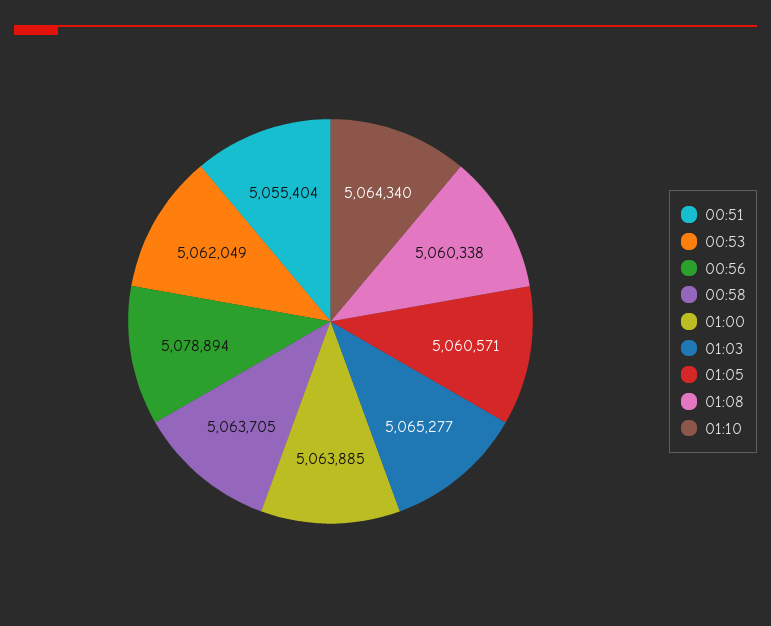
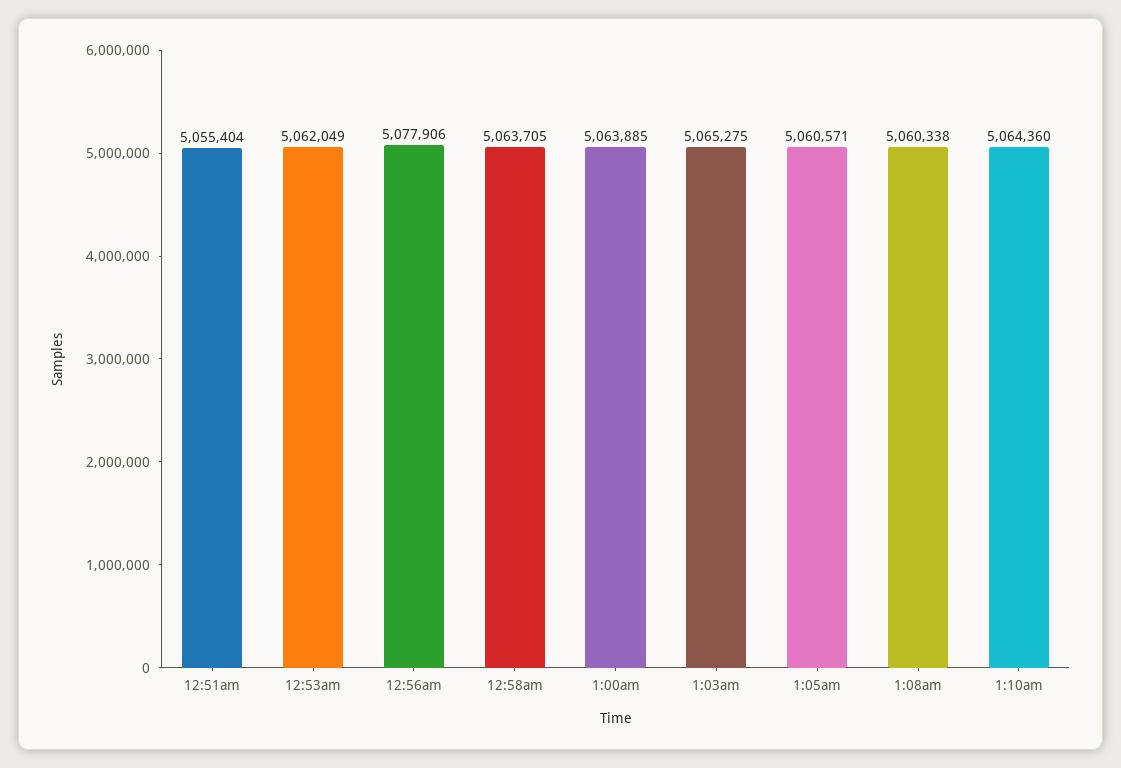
  {
    "00:51": 5055404,
    "00:53": 5062049,
-   "00:56": 5078894,
+   "00:56": 5077906,
    "00:58": 5063705,
    "01:00": 5063885,
-   "01:03": 5065277,
+   "01:03": 5065275,
    "01:05": 5060571,
    "01:08": 5060338,
-   "01:10": 5064340
+   "01:10": 5064360
  }

